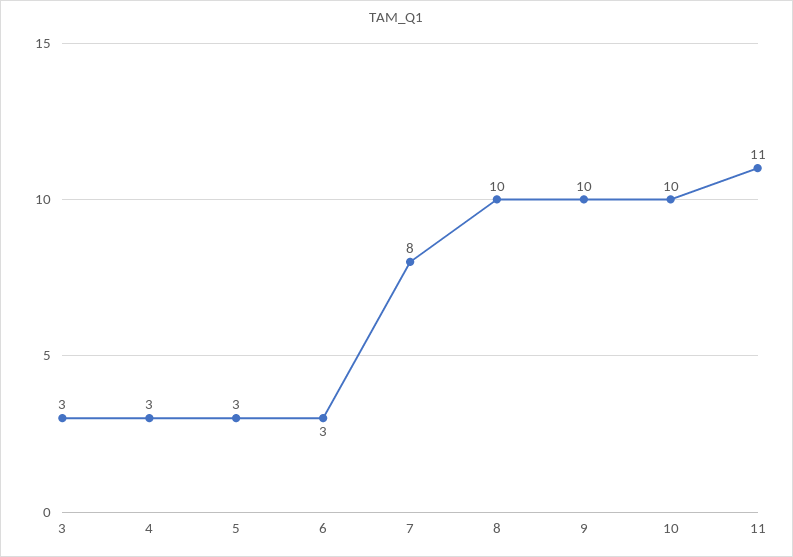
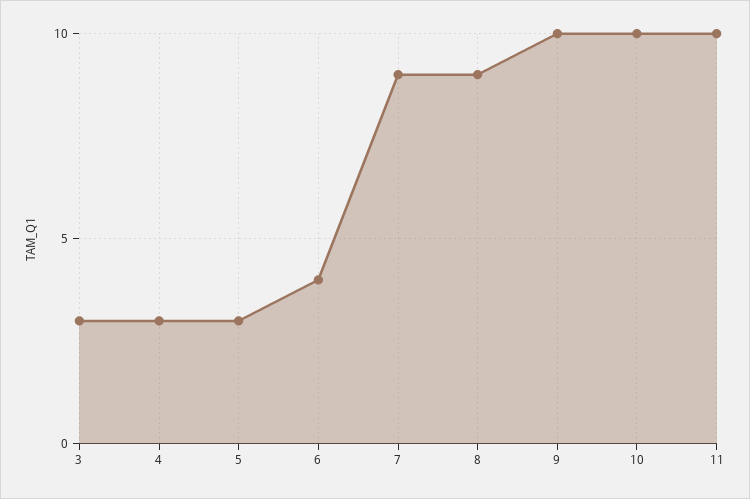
  {
    "3": 3,
    "4": 3,
    "5": 3,
-   "6": 3,
+   "6": 4,
-   "7": 8,
+   "7": 9,
-   "8": 10,
+   "8": 9,
    "9": 10,
    "10": 10,
-   "11": 11
+   "11": 10
  }

